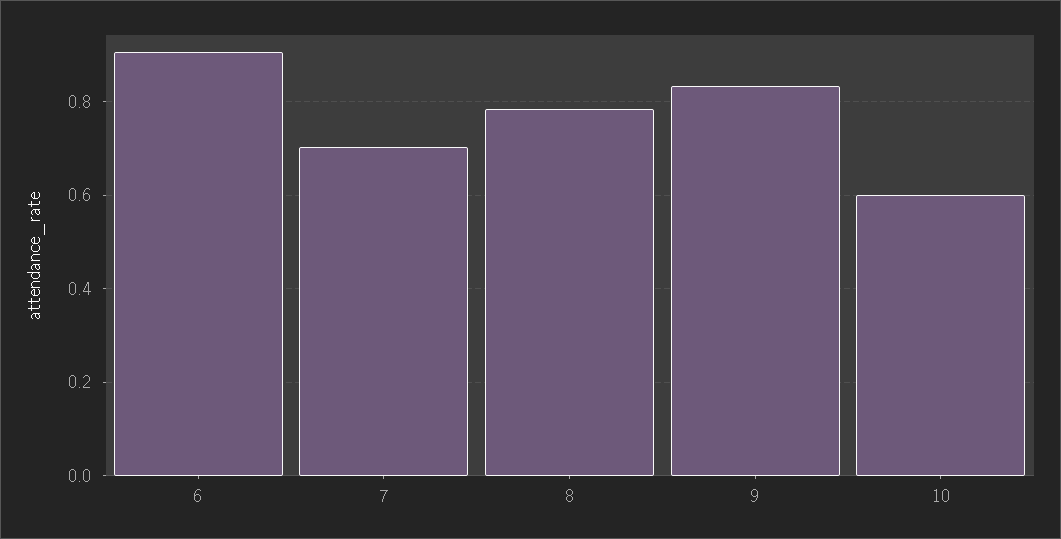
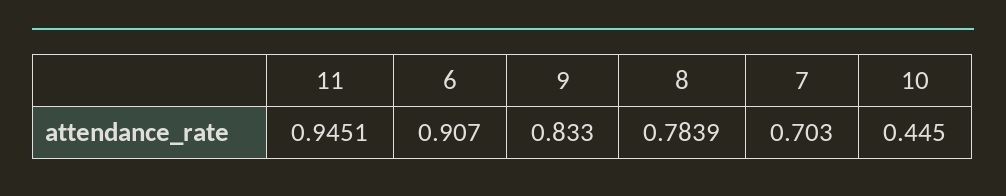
  {
    "6": 0.907,
    "7": 0.703,
    "8": 0.7839,
    "9": 0.833,
-   "10": 0.6
+   "10": 0.445,
+   "11": 0.9451
  }

